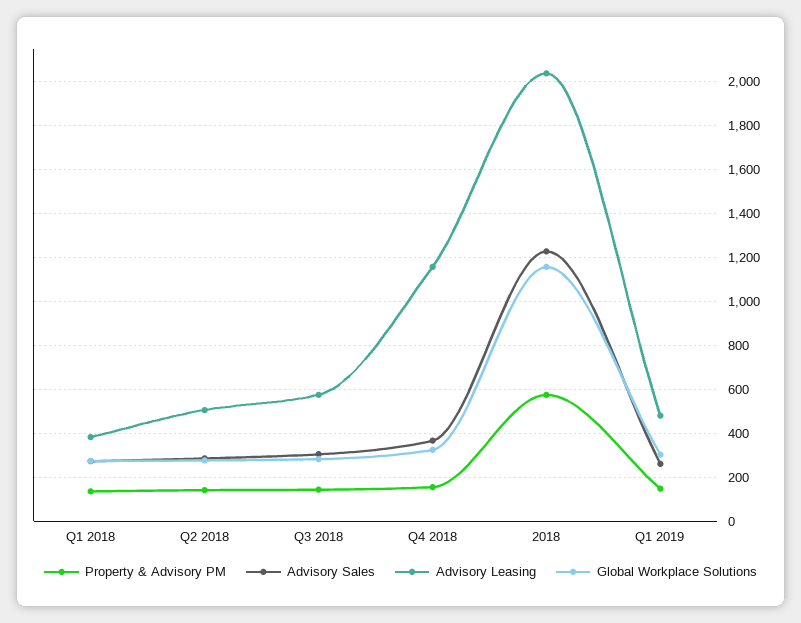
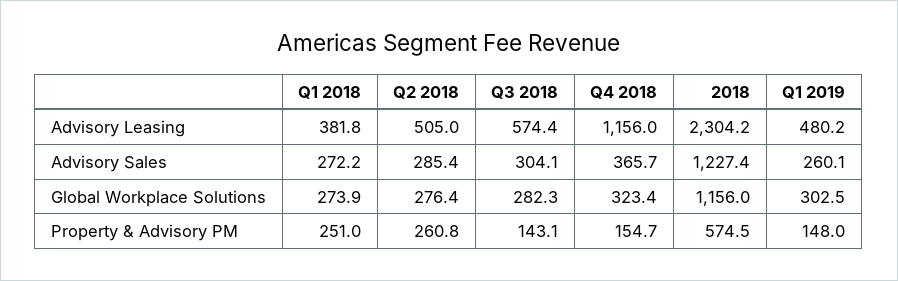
  {
    "Property & Advisory PM": {
-     "Q1 2018": 150,
+     "Q1 2018": 251,
-     "Q2 2018": 150,
+     "Q2 2018": 260.8,
      "Q3 2018": 143.1,
      "Q4 2018": 154.7,
      "2018": 574.5,
      "Q1 2019": 148
    },
    "Advisory Sales": {
      "Q1 2018": 272.2,
      "Q2 2018": 285.4,
      "Q3 2018": 304.1,
      "Q4 2018": 365.7,
      "2018": 1227.4,
      "Q1 2019": 260.1
    },
    "Advisory Leasing": {
      "Q1 2018": 381.8,
      "Q2 2018": 505,
      "Q3 2018": 574.4,
      "Q4 2018": 1156,
-     "2018": 2050,
+     "2018": 2304.2,
      "Q1 2019": 480.2
    },
    "Global Workplace Solutions": {
      "Q1 2018": 273.9,
      "Q2 2018": 276.4,
      "Q3 2018": 282.3,
      "Q4 2018": 323.4,
      "2018": 1156,
      "Q1 2019": 302.5
    }
  }

